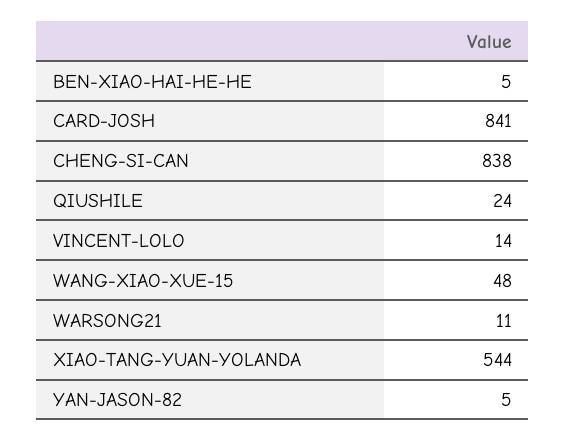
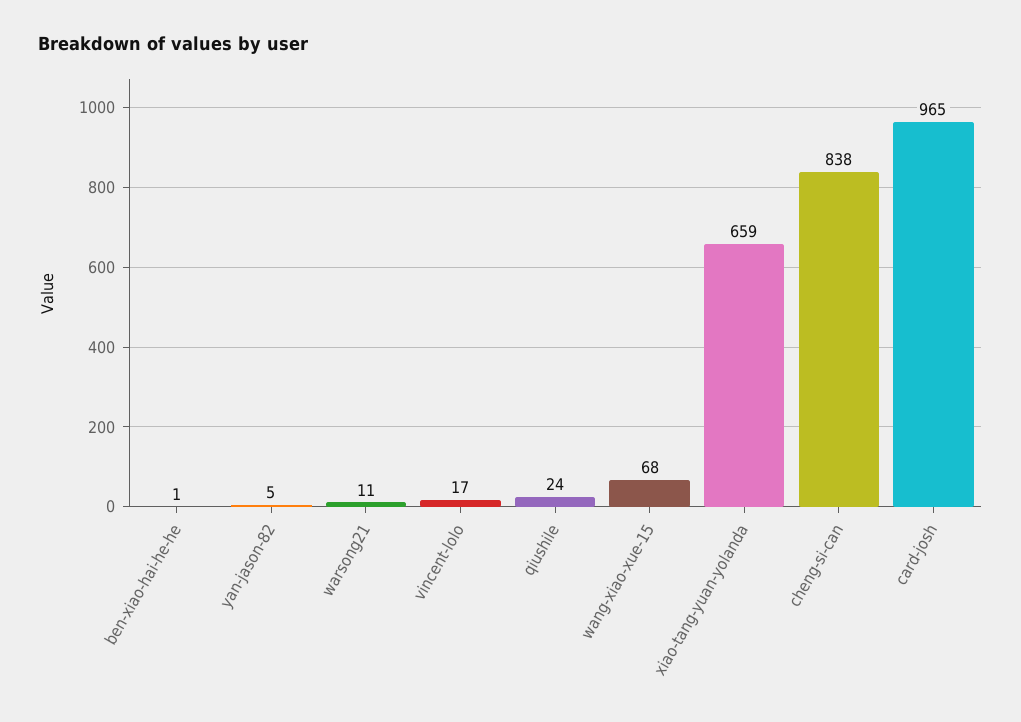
  {
-   "BEN-XIAO-HAI-HE-HE": 5,
+   "BEN-XIAO-HAI-HE-HE": 1,
-   "CARD-JOSH": 841,
+   "CARD-JOSH": 965,
    "CHENG-SI-CAN": 838,
    "QIUSHILE": 24,
-   "VINCENT-LOLO": 14,
+   "VINCENT-LOLO": 17,
-   "WANG-XIAO-XUE-15": 48,
+   "WANG-XIAO-XUE-15": 68,
    "WARSONG21": 11,
-   "XIAO-TANG-YUAN-YOLANDA": 544,
+   "XIAO-TANG-YUAN-YOLANDA": 659,
    "YAN-JASON-82": 5
  }

